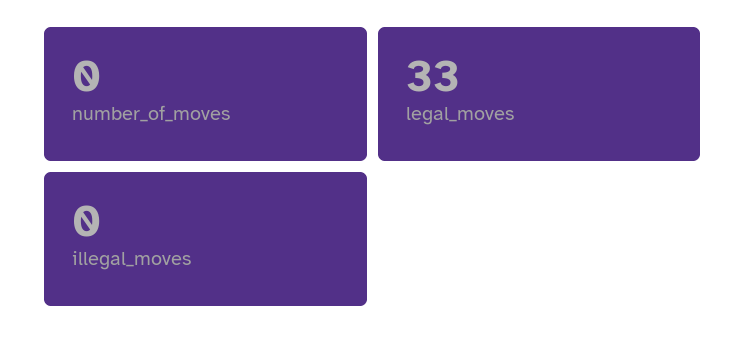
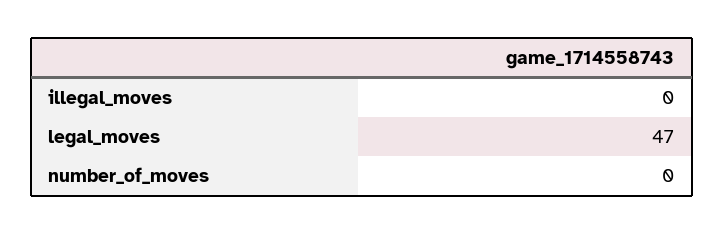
  {
    "number_of_moves": 0,
-   "legal_moves": 33,
+   "legal_moves": 47,
    "illegal_moves": 0
  }

